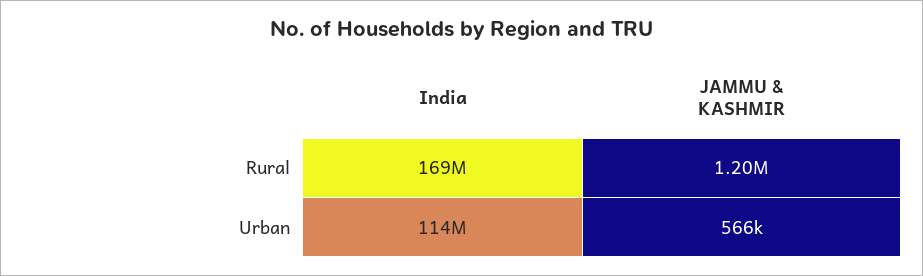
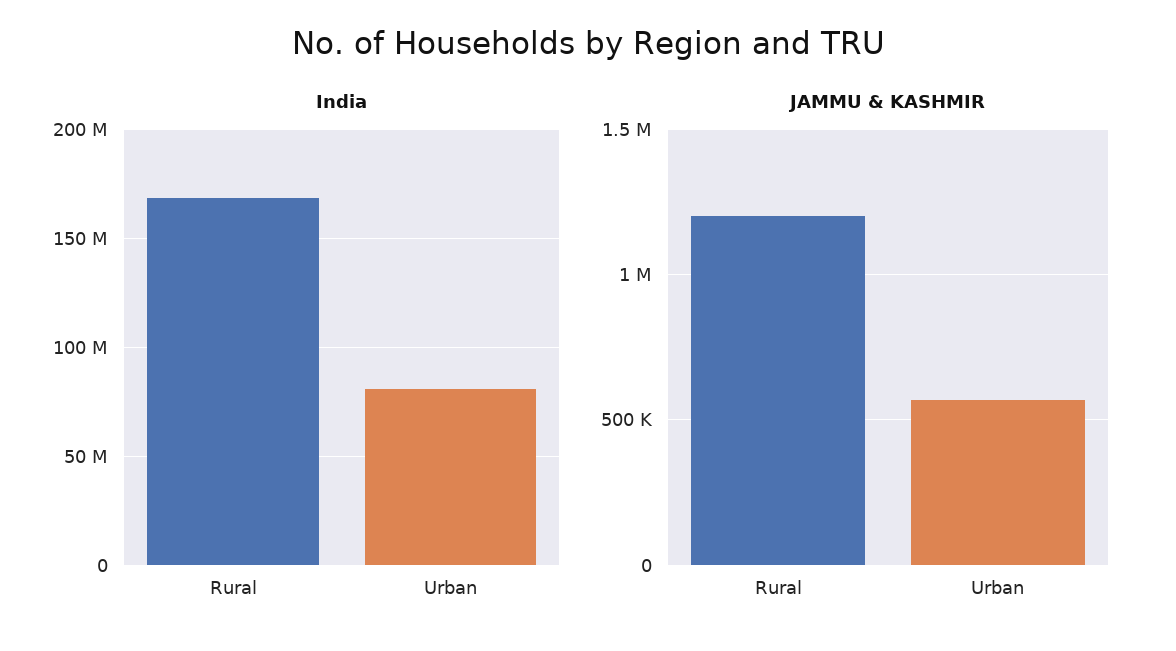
  {
    "India": {
      "Rural": 169000000,
-     "Urban": 114000000
+     "Urban": 80000000
    },
    "JAMMU & KASHMIR": {
      "Rural": 1200000,
      "Urban": 566000
    }
  }

